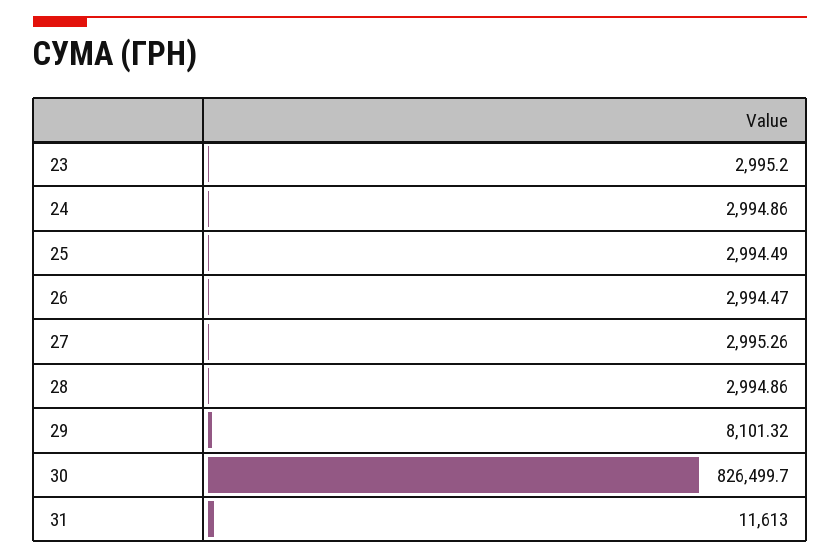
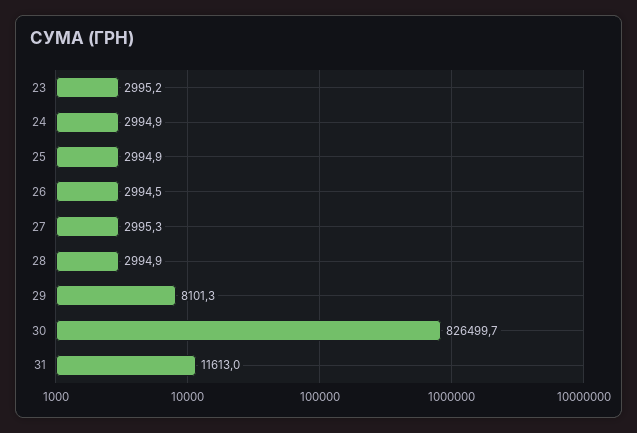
  {
    "23": 2995.2,
    "24": 2994.86,
-   "25": 2994.49,
+   "25": 2994.9,
    "26": 2994.47,
    "27": 2995.26,
    "28": 2994.86,
    "29": 8101.32,
    "30": 826499.7,
    "31": 11613
  }

